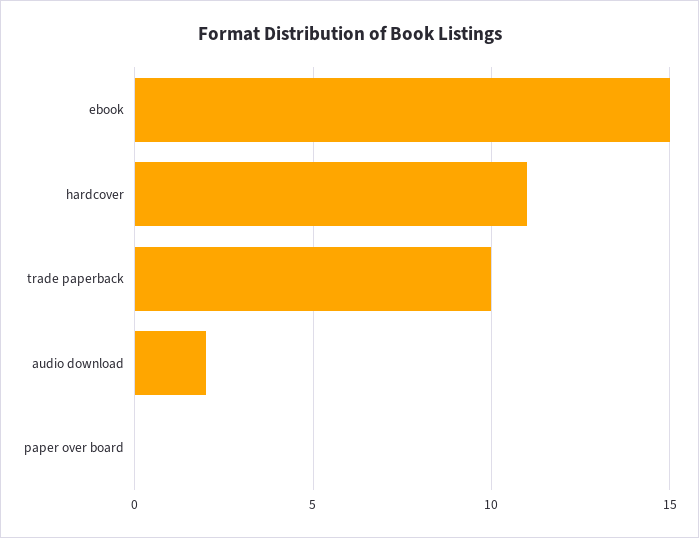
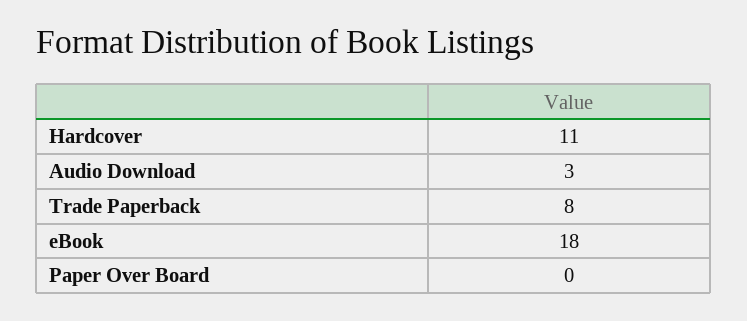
  {
-   "ebook": 15,
+   "ebook": 18,
    "hardcover": 11,
-   "trade paperback": 10,
+   "trade paperback": 8,
-   "audio download": 2,
+   "audio download": 3,
    "paper over board": 0
  }

